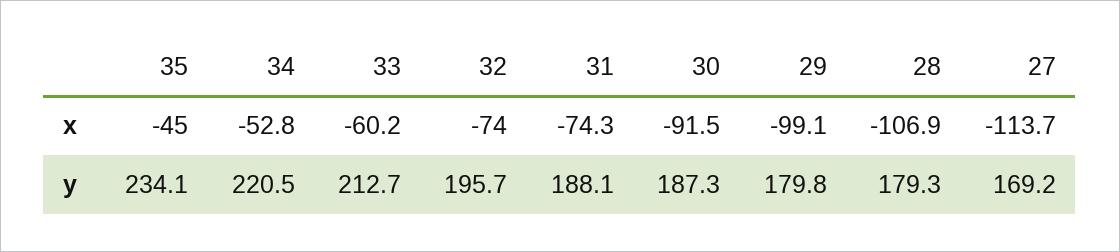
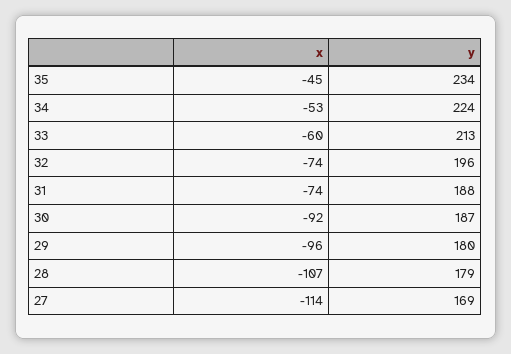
  {
    "35": {
      "x": -45,
      "y": 234.1
    },
    "34": {
      "x": -52.8,
-     "y": 220.5
+     "y": 224
    },
    "33": {
      "x": -60.2,
      "y": 212.7
    },
    "32": {
      "x": -74,
      "y": 195.7
    },
    "31": {
      "x": -74.3,
      "y": 188.1
    },
    "30": {
      "x": -91.5,
      "y": 187.3
    },
    "29": {
-     "x": -99.1,
+     "x": -96,
      "y": 179.8
    },
    "28": {
      "x": -106.9,
      "y": 179.3
    },
    "27": {
      "x": -113.7,
      "y": 169.2
    }
  }

